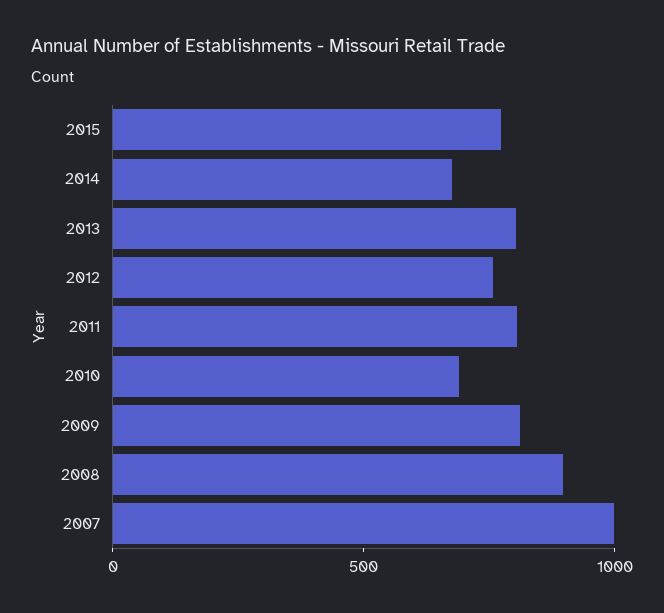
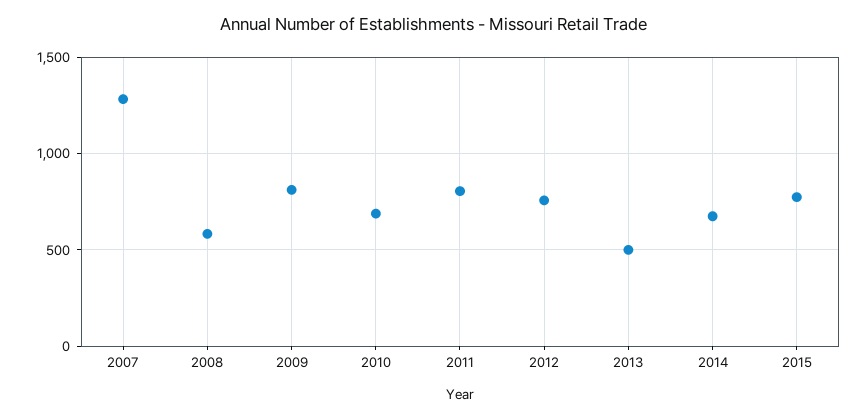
  {
    "2015": 750,
    "2014": 700,
-   "2013": 800,
+   "2013": 500,
    "2012": 750,
    "2011": 800,
    "2010": 700,
    "2009": 800,
-   "2008": 900,
+   "2008": 600,
-   "2007": 1000
+   "2007": 1300
  }

